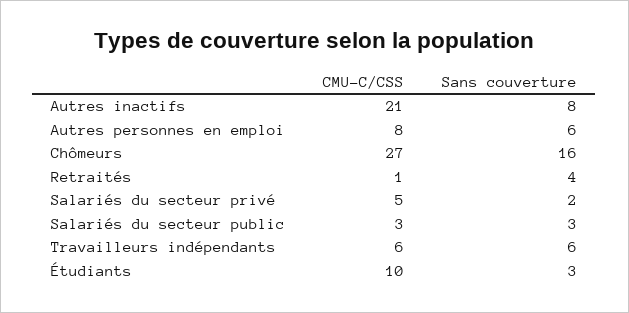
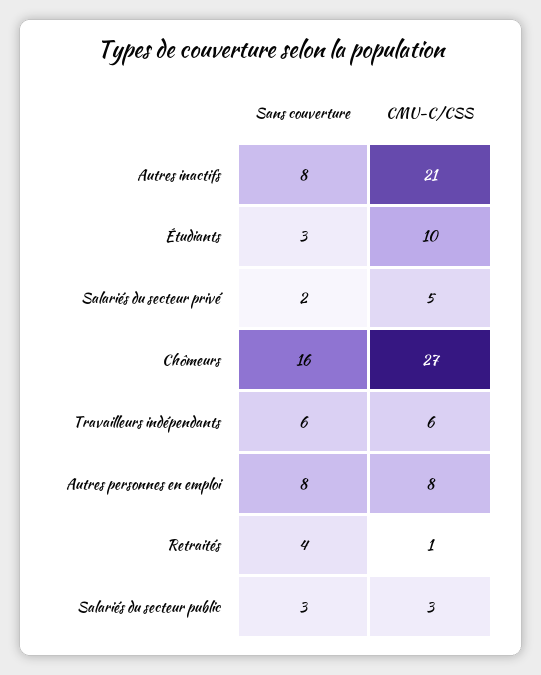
  {
    "CMU-C/CSS": {
      "Autres inactifs": 21,
      "Autres personnes en emploi": 8,
      "Chômeurs": 27,
      "Retraités": 1,
      "Salariés du secteur privé": 5,
      "Salariés du secteur public": 3,
      "Travailleurs indépendants": 6,
      "Étudiants": 10
    },
    "Sans couverture": {
      "Autres inactifs": 8,
-     "Autres personnes en emploi": 6,
+     "Autres personnes en emploi": 8,
      "Chômeurs": 16,
      "Retraités": 4,
      "Salariés du secteur privé": 2,
      "Salariés du secteur public": 3,
      "Travailleurs indépendants": 6,
      "Étudiants": 3
    }
  }

